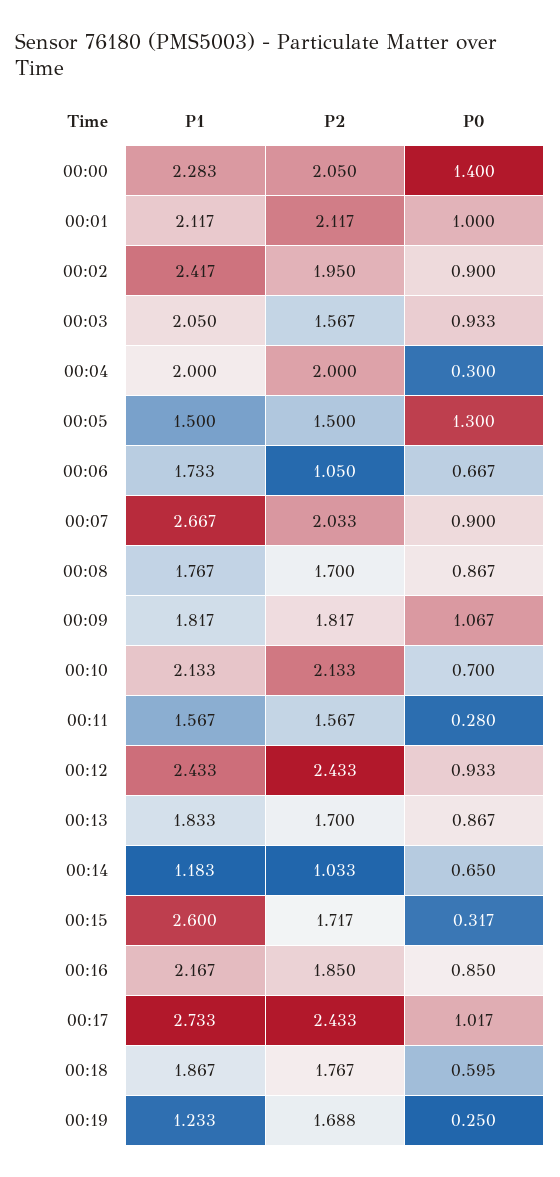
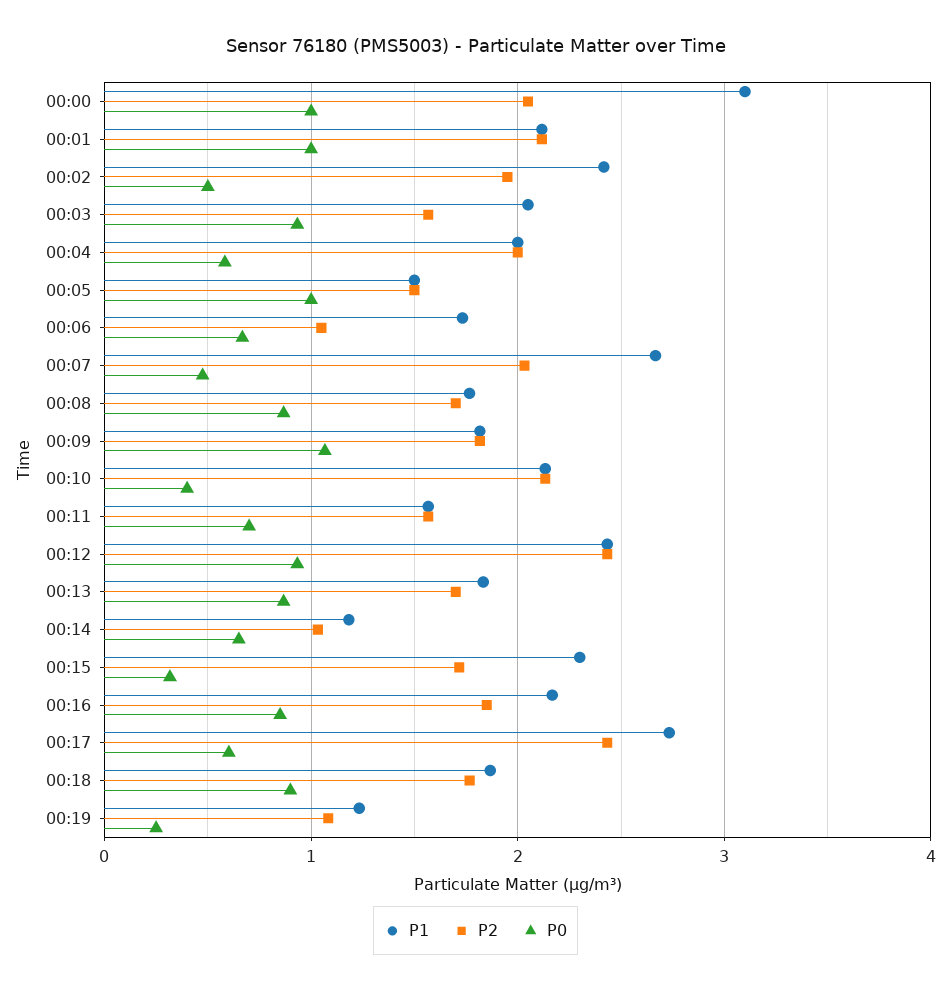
  {
    "P1": {
-     "00:00": 2.283,
+     "00:00": 3.1,
      "00:01": 2.117,
      "00:02": 2.417,
      "00:03": 2.05,
      "00:04": 2,
      "00:05": 1.5,
      "00:06": 1.733,
      "00:07": 2.667,
      "00:08": 1.767,
      "00:09": 1.817,
      "00:10": 2.133,
      "00:11": 1.567,
      "00:12": 2.433,
      "00:13": 1.833,
      "00:14": 1.183,
-     "00:15": 2.6,
+     "00:15": 2.3,
      "00:16": 2.167,
      "00:17": 2.733,
      "00:18": 1.867,
      "00:19": 1.233
    },
    "P2": {
      "00:00": 2.05,
      "00:01": 2.117,
      "00:02": 1.95,
      "00:03": 1.567,
      "00:04": 2,
      "00:05": 1.5,
      "00:06": 1.05,
      "00:07": 2.033,
      "00:08": 1.7,
      "00:09": 1.817,
      "00:10": 2.133,
      "00:11": 1.567,
      "00:12": 2.433,
      "00:13": 1.7,
      "00:14": 1.033,
      "00:15": 1.717,
      "00:16": 1.85,
      "00:17": 2.433,
      "00:18": 1.767,
-     "00:19": 1.688
+     "00:19": 1.1
    },
    "P0": {
-     "00:00": 1.4,
+     "00:00": 1,
      "00:01": 1,
-     "00:02": 0.9,
+     "00:02": 0.5,
      "00:03": 0.933,
-     "00:04": 0.3,
+     "00:04": 0.6,
-     "00:05": 1.3,
+     "00:05": 1,
      "00:06": 0.667,
-     "00:07": 0.9,
+     "00:07": 0.5,
      "00:08": 0.867,
      "00:09": 1.067,
-     "00:10": 0.7,
+     "00:10": 0.4,
-     "00:11": 0.28,
+     "00:11": 0.7,
      "00:12": 0.933,
      "00:13": 0.867,
      "00:14": 0.65,
      "00:15": 0.317,
      "00:16": 0.85,
-     "00:17": 1.017,
+     "00:17": 0.6,
-     "00:18": 0.595,
+     "00:18": 0.9,
      "00:19": 0.25
    }
  }

